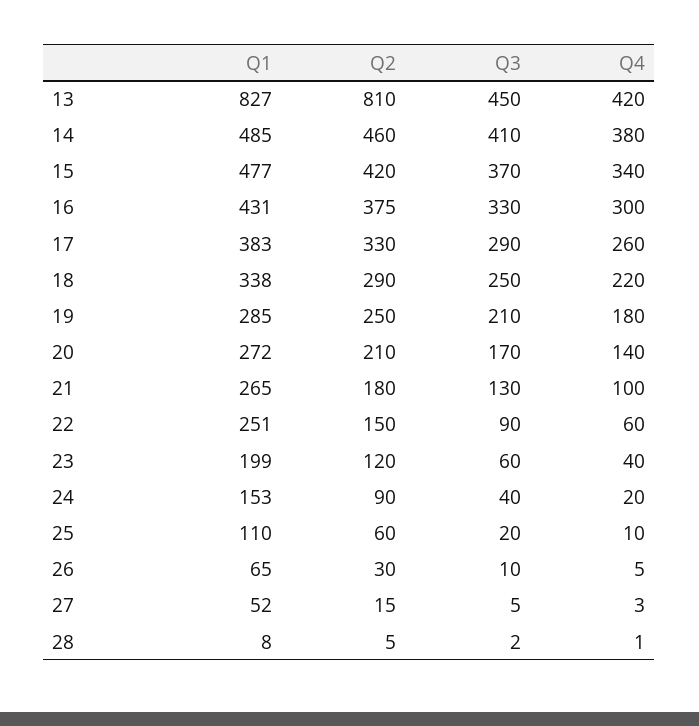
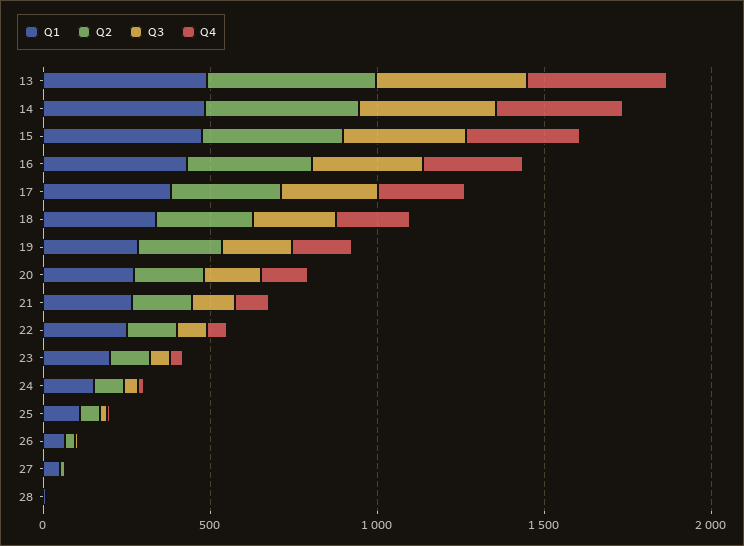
  {
    "Q1": {
-     "13": 827,
+     "13": 500,
      "14": 485,
      "15": 477,
      "16": 431,
      "17": 383,
      "18": 338,
      "19": 285,
      "20": 272,
      "21": 265,
      "22": 251,
      "23": 199,
      "24": 153,
      "25": 110,
      "26": 65,
      "27": 52,
      "28": 8
    },
    "Q2": {
-     "13": 810,
+     "13": 500,
      "14": 460,
      "15": 420,
      "16": 375,
      "17": 330,
      "18": 290,
      "19": 250,
      "20": 210,
      "21": 180,
      "22": 150,
      "23": 120,
      "24": 90,
      "25": 60,
      "26": 30,
      "27": 15,
      "28": 5
    },
    "Q3": {
      "13": 450,
      "14": 410,
      "15": 370,
      "16": 330,
      "17": 290,
      "18": 250,
      "19": 210,
      "20": 170,
      "21": 130,
      "22": 90,
      "23": 60,
      "24": 40,
      "25": 20,
      "26": 10,
      "27": 5,
      "28": 2
    },
    "Q4": {
      "13": 420,
      "14": 380,
      "15": 340,
      "16": 300,
      "17": 260,
      "18": 220,
      "19": 180,
      "20": 140,
      "21": 100,
      "22": 60,
      "23": 40,
      "24": 20,
      "25": 10,
      "26": 5,
      "27": 3,
      "28": 1
    }
  }

